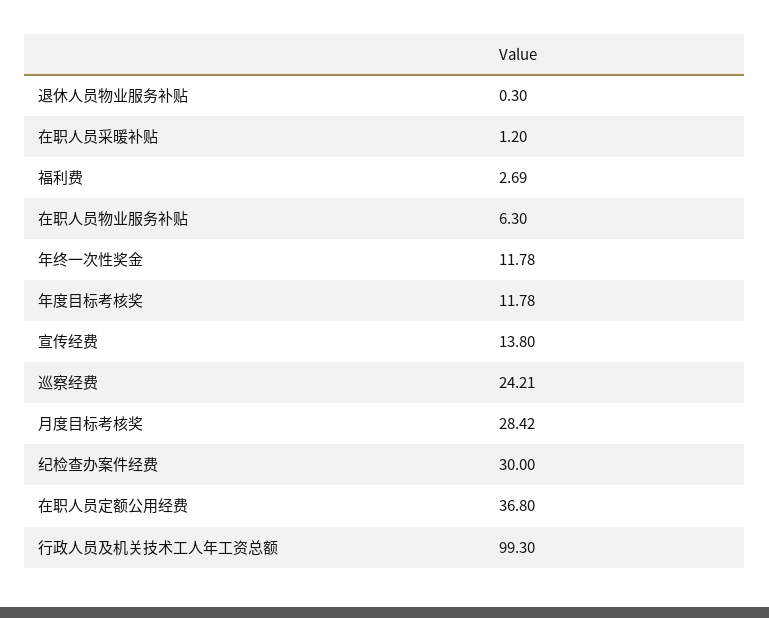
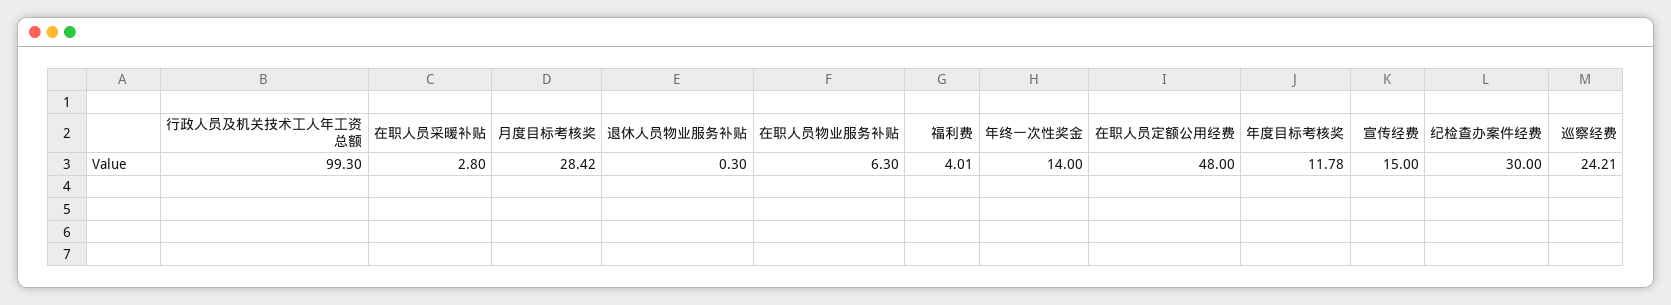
  {
    "退休人员物业服务补贴": 0.3,
-   "在职人员采暖补贴": 1.2,
+   "在职人员采暖补贴": 2.8,
-   "福利费": 2.69,
+   "福利费": 4.01,
    "在职人员物业服务补贴": 6.3,
-   "年终一次性奖金": 11.78,
+   "年终一次性奖金": 14,
    "年度目标考核奖": 11.78,
-   "宣传经费": 13.8,
+   "宣传经费": 15,
    "巡察经费": 24.21,
    "月度目标考核奖": 28.42,
    "纪检查办案件经费": 30,
-   "在职人员定额公用经费": 36.8,
+   "在职人员定额公用经费": 48,
    "行政人员及机关技术工人年工资总额": 99.3
  }

